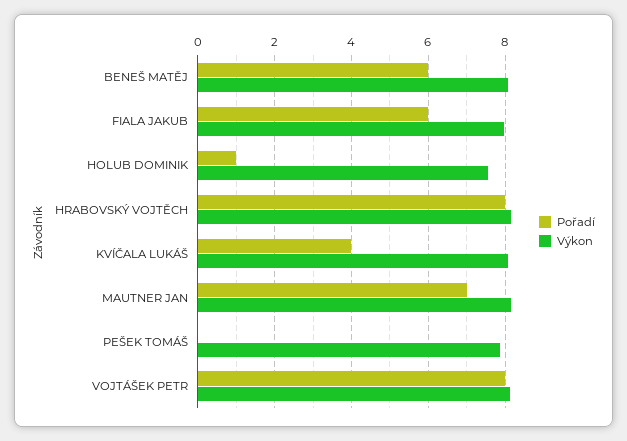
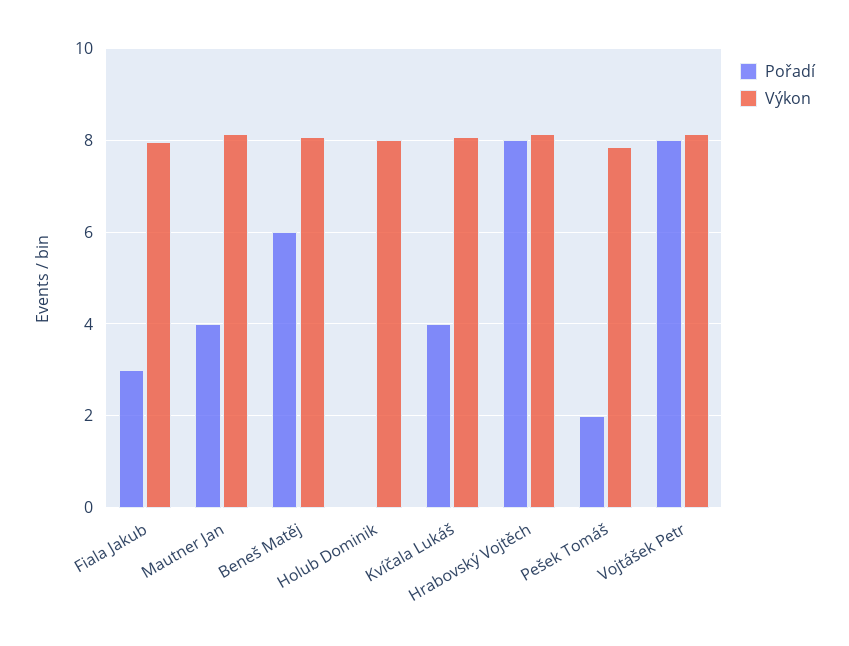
  {
    "Pořadí": {
      "BENEŠ MATĚJ": 6,
-     "FIALA JAKUB": 6,
+     "FIALA JAKUB": 3,
-     "HOLUB DOMINIK": 1,
+     "HOLUB DOMINIK": 0,
      "HRABOVSKÝ VOJTĚCH": 8,
      "KVÍČALA LUKÁŠ": 4,
-     "MAUTNER JAN": 7,
+     "MAUTNER JAN": 4,
-     "PEŠEK TOMÁŠ": 0,
+     "PEŠEK TOMÁŠ": 2,
      "VOJTÁŠEK PETR": 8
    },
    "Výkon": {
      "BENEŠ MATĚJ": 8,
      "FIALA JAKUB": 8,
-     "HOLUB DOMINIK": 7.6,
+     "HOLUB DOMINIK": 8,
      "HRABOVSKÝ VOJTĚCH": 8.2,
      "KVÍČALA LUKÁŠ": 8,
      "MAUTNER JAN": 8.2,
      "PEŠEK TOMÁŠ": 7.8,
      "VOJTÁŠEK PETR": 8.2
    }
  }

